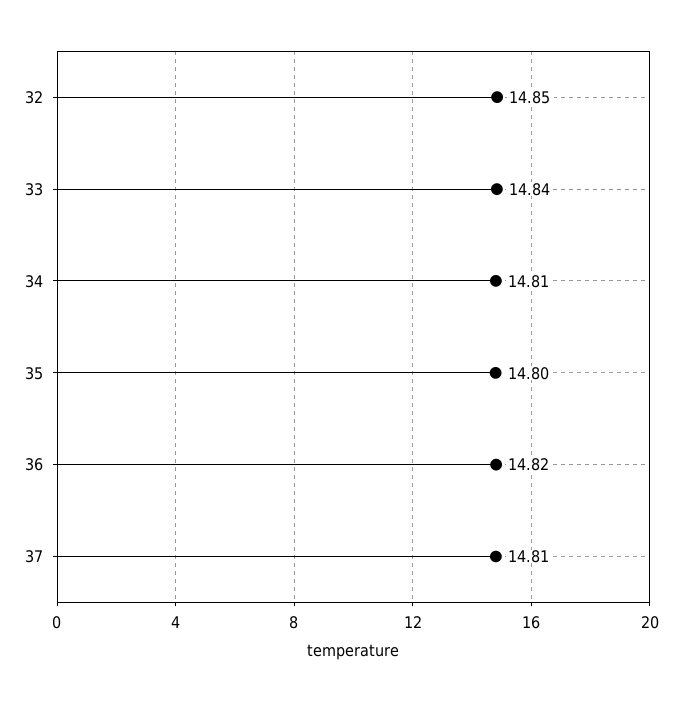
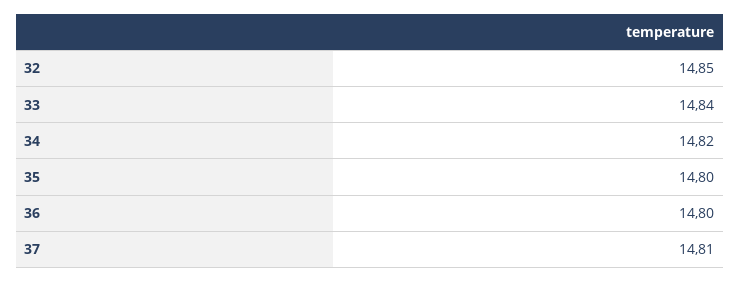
  {
    "32": 14.85,
    "33": 14.84,
-   "34": 14.81,
+   "34": 14.82,
    "35": 14.8,
-   "36": 14.82,
+   "36": 14.8,
    "37": 14.81
  }

